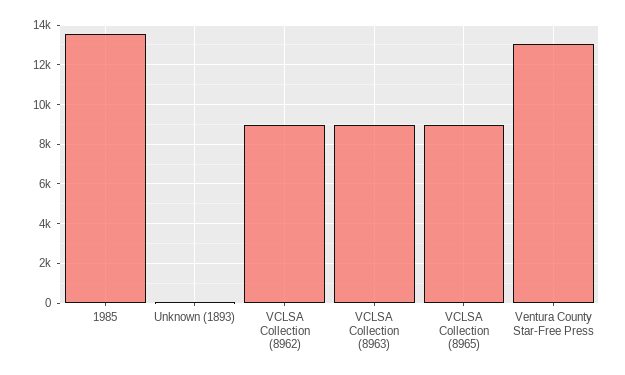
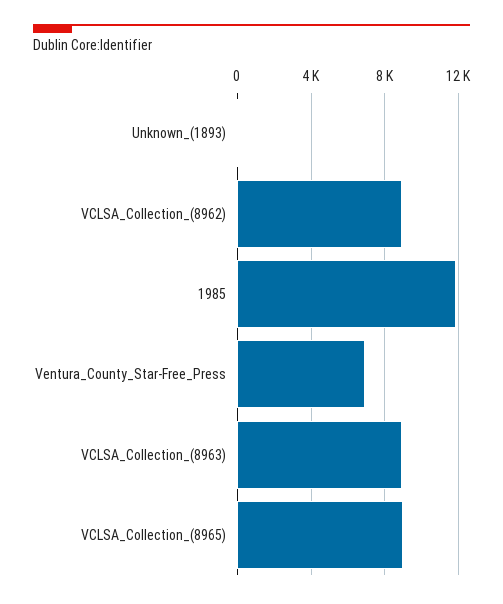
  {
-   "1985": 13500,
+   "1985": 12000,
    "Unknown (1893)": 0,
    "VCLSA Collection (8962)": 9000,
    "VCLSA Collection (8963)": 9000,
    "VCLSA Collection (8965)": 9000,
-   "Ventura County Star-Free Press": 13000
+   "Ventura County Star-Free Press": 7000
  }

